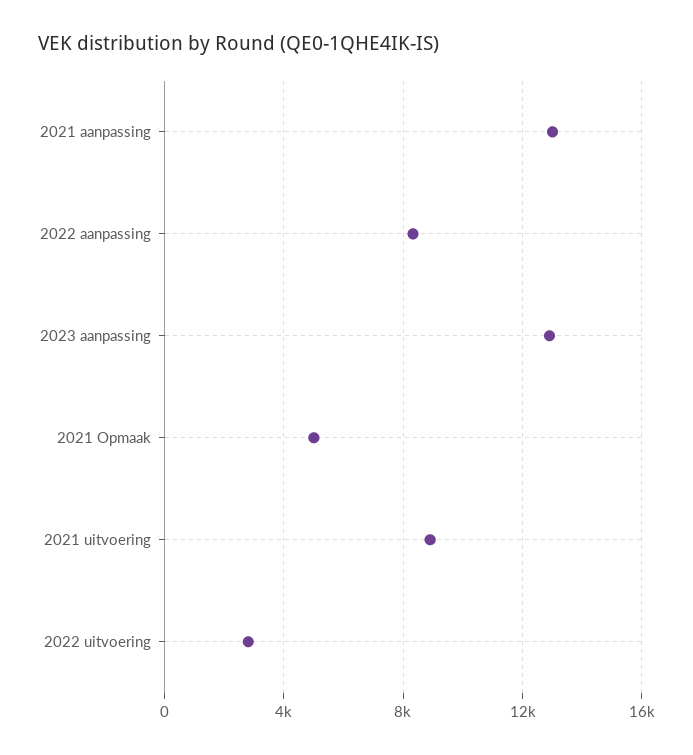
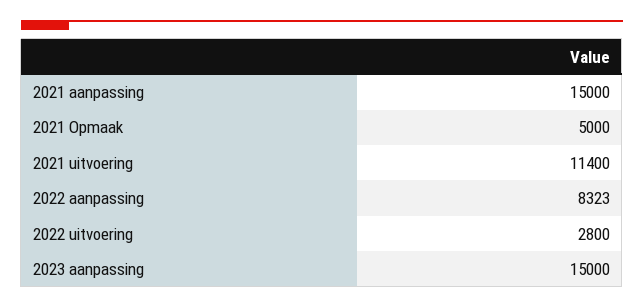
  {
-   "2021 aanpassing": 13000,
+   "2021 aanpassing": 15000,
    "2022 aanpassing": 8323,
-   "2023 aanpassing": 13000,
+   "2023 aanpassing": 15000,
    "2021 Opmaak": 5000,
-   "2021 uitvoering": 9000,
+   "2021 uitvoering": 11400,
    "2022 uitvoering": 2800
  }

